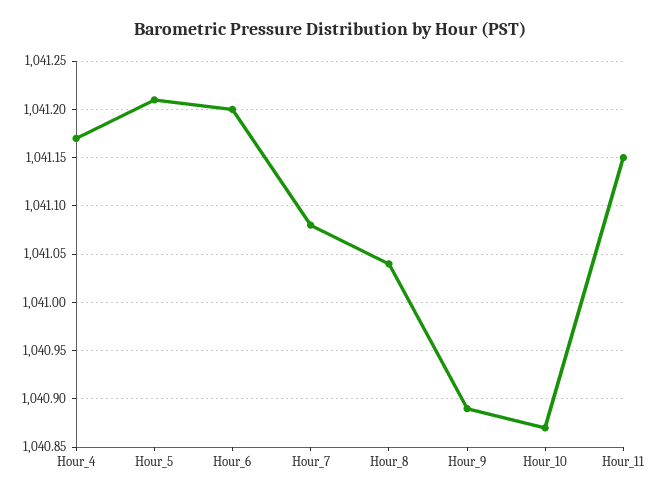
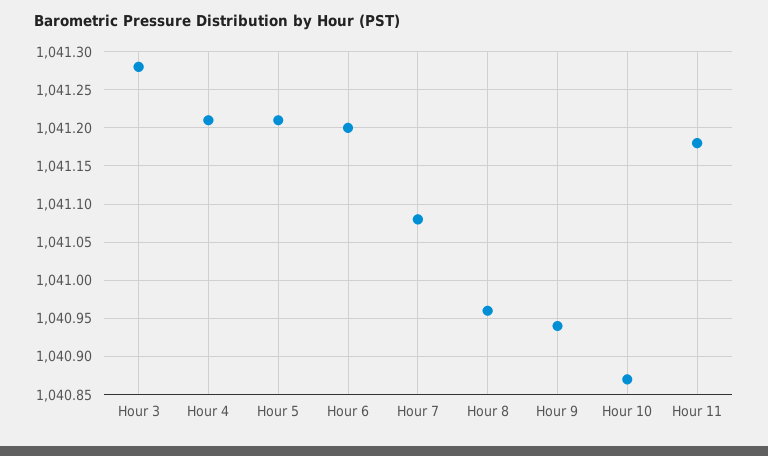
  {
-   "Hour_4": 1041.17,
+   "Hour_4": 1041.21,
    "Hour_5": 1041.21,
    "Hour_6": 1041.2,
    "Hour_7": 1041.08,
-   "Hour_8": 1041.04,
+   "Hour_8": 1040.96,
-   "Hour_9": 1040.89,
+   "Hour_9": 1040.94,
    "Hour_10": 1040.87,
-   "Hour_11": 1041.15
+   "Hour_11": 1041.18,
+   "Hour 3": 1041.28
  }

